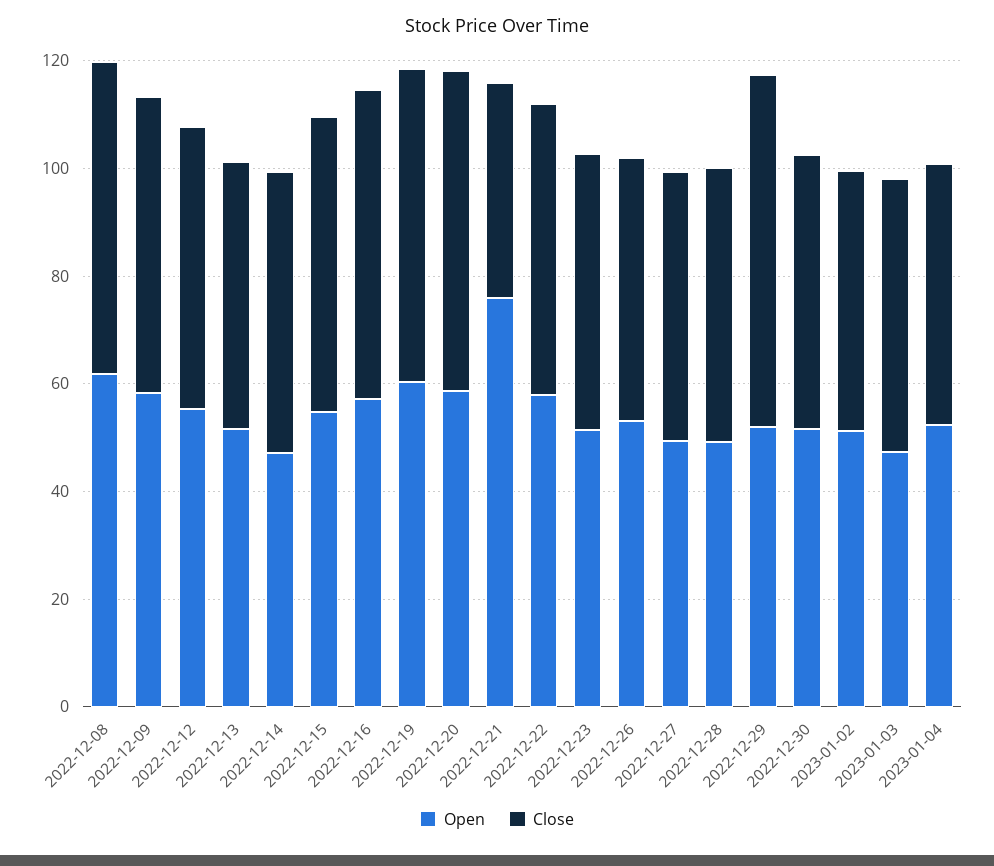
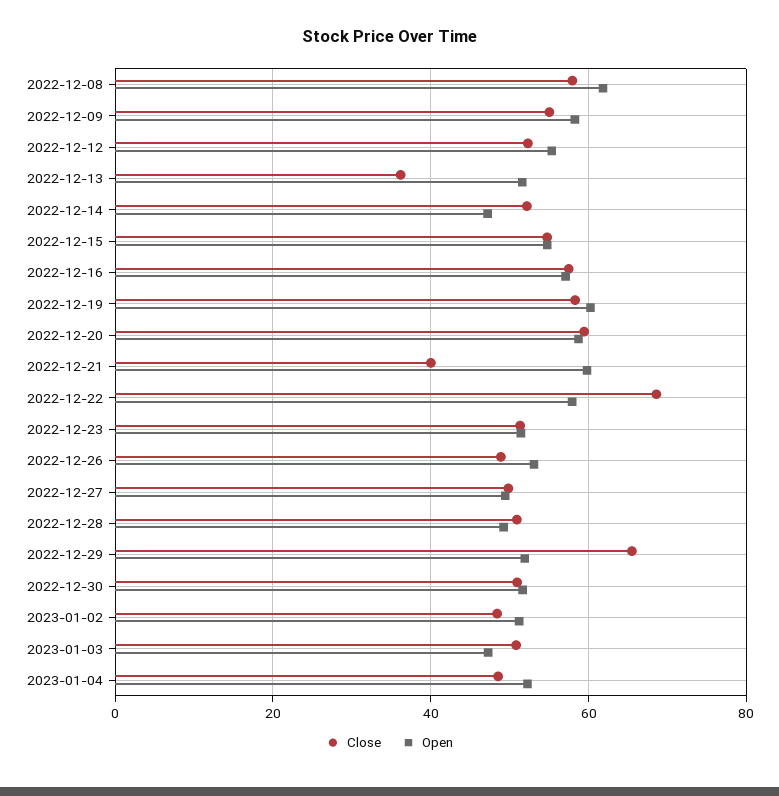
  {
    "Open": {
      "2022-12-08": 62,
      "2022-12-09": 58,
      "2022-12-12": 56,
      "2022-12-13": 52,
      "2022-12-14": 48,
      "2022-12-15": 54,
      "2022-12-16": 58,
      "2022-12-19": 60,
      "2022-12-20": 58,
-     "2022-12-21": 75,
+     "2022-12-21": 60,
      "2022-12-22": 58,
      "2022-12-23": 52,
      "2022-12-26": 54,
      "2022-12-27": 50,
      "2022-12-28": 50,
      "2022-12-29": 52,
      "2022-12-30": 52,
      "2023-01-02": 52,
      "2023-01-03": 48,
      "2023-01-04": 52
    },
    "Close": {
      "2022-12-08": 58,
      "2022-12-09": 56,
      "2022-12-12": 52,
-     "2022-12-13": 50,
+     "2022-12-13": 36,
      "2022-12-14": 52,
      "2022-12-15": 54,
      "2022-12-16": 58,
      "2022-12-19": 58,
      "2022-12-20": 60,
      "2022-12-21": 40,
-     "2022-12-22": 55,
+     "2022-12-22": 68,
      "2022-12-23": 52,
      "2022-12-26": 48,
      "2022-12-27": 50,
      "2022-12-28": 50,
      "2022-12-29": 66,
      "2022-12-30": 50,
      "2023-01-02": 48,
      "2023-01-03": 50,
      "2023-01-04": 48
    }
  }

